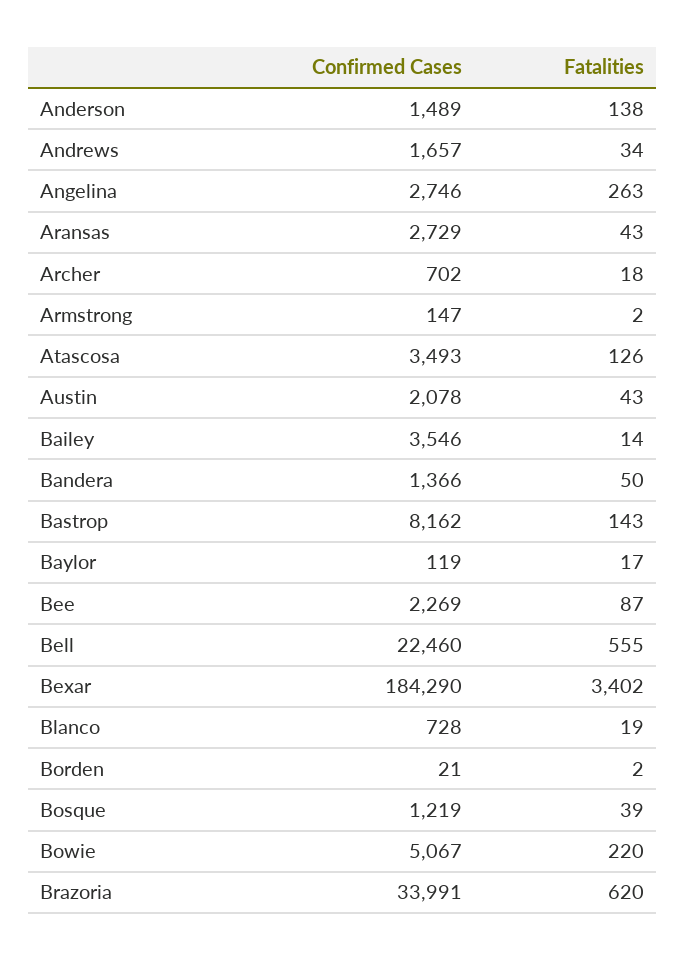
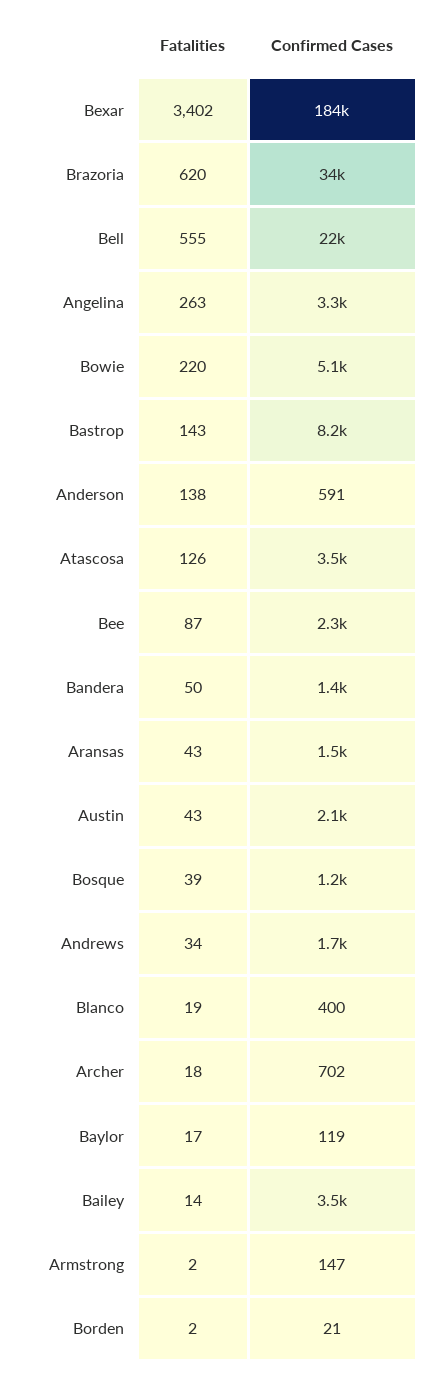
  {
    "Confirmed Cases": {
-     "Anderson": 1489,
+     "Anderson": 591,
      "Andrews": 1657,
-     "Angelina": 2746,
+     "Angelina": 3300,
-     "Aransas": 2729,
+     "Aransas": 1500,
      "Archer": 702,
      "Armstrong": 147,
      "Atascosa": 3493,
      "Austin": 2078,
      "Bailey": 3546,
      "Bandera": 1366,
      "Bastrop": 8162,
      "Baylor": 119,
      "Bee": 2269,
      "Bell": 22460,
      "Bexar": 184290,
-     "Blanco": 728,
+     "Blanco": 400,
      "Borden": 21,
      "Bosque": 1219,
      "Bowie": 5067,
      "Brazoria": 33991
    },
    "Fatalities": {
      "Anderson": 138,
      "Andrews": 34,
      "Angelina": 263,
      "Aransas": 43,
      "Archer": 18,
      "Armstrong": 2,
      "Atascosa": 126,
      "Austin": 43,
      "Bailey": 14,
      "Bandera": 50,
      "Bastrop": 143,
      "Baylor": 17,
      "Bee": 87,
      "Bell": 555,
      "Bexar": 3402,
      "Blanco": 19,
      "Borden": 2,
      "Bosque": 39,
      "Bowie": 220,
      "Brazoria": 620
    }
  }

